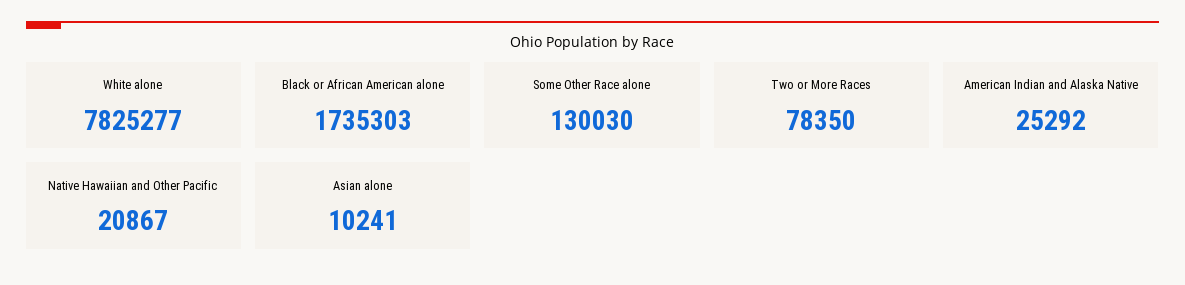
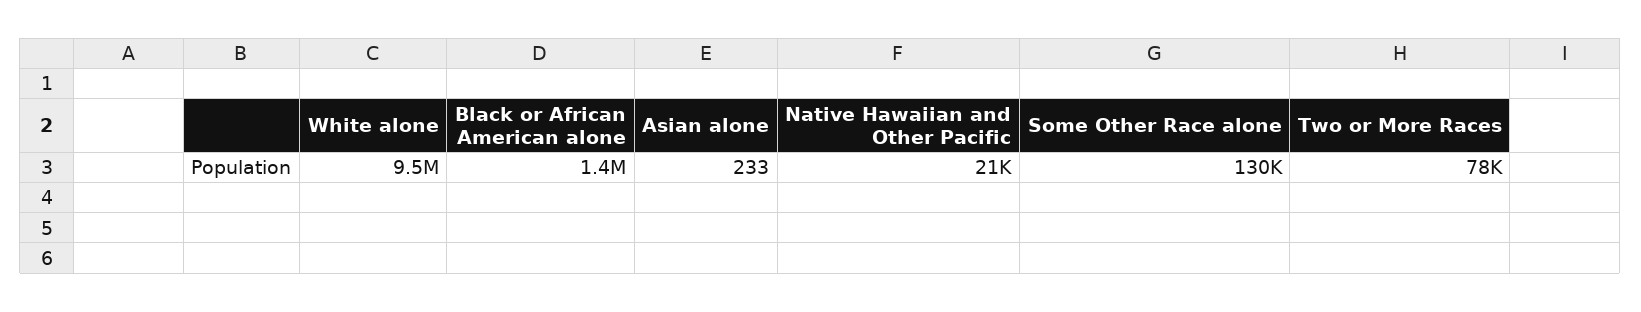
  {
-   "White alone": 7825277,
+   "White alone": 9500000,
-   "Black or African American alone": 1735303,
+   "Black or African American alone": 1400000,
    "Some Other Race alone": 130030,
    "Two or More Races": 78350,
-   "American Indian and Alaska Native": 25292,
    "Native Hawaiian and Other Pacific": 20867,
-   "Asian alone": 10241
+   "Asian alone": 233
  }

